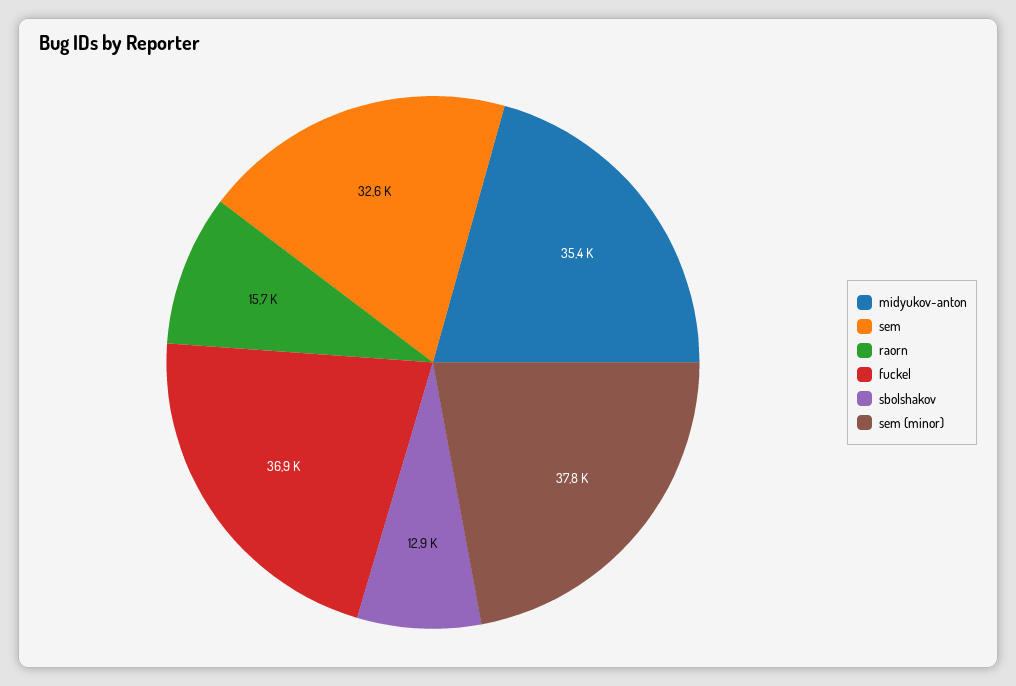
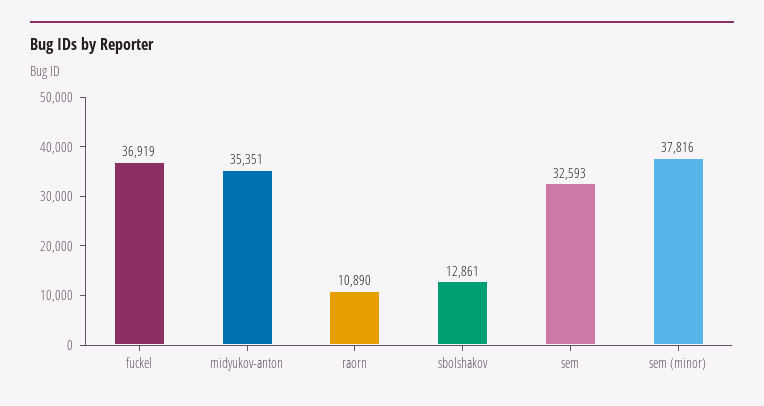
  {
    "midyukov-anton": 35351,
    "sem": 32593,
-   "raorn": 15700,
+   "raorn": 10890,
    "fuckel": 36919,
    "sbolshakov": 12861,
    "sem (minor)": 37816
  }

